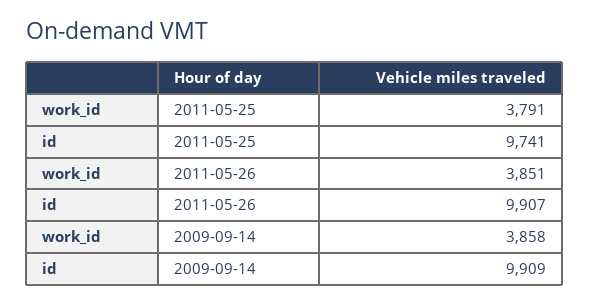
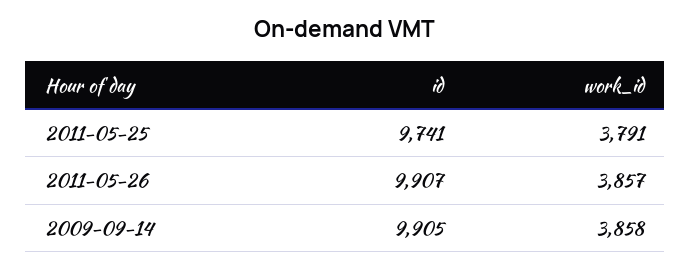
  {
    "work_id": {
      "2011-05-25": 3791,
-     "2011-05-26": 3851,
+     "2011-05-26": 3857,
      "2009-09-14": 3858
    },
    "id": {
      "2011-05-25": 9741,
      "2011-05-26": 9907,
-     "2009-09-14": 9909
+     "2009-09-14": 9905
    }
  }

